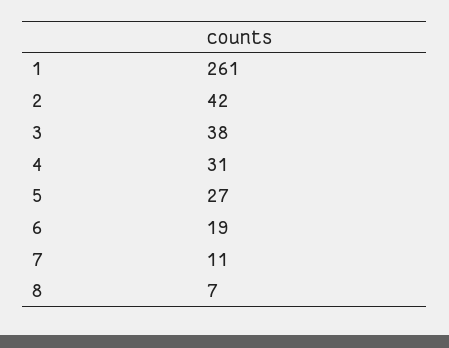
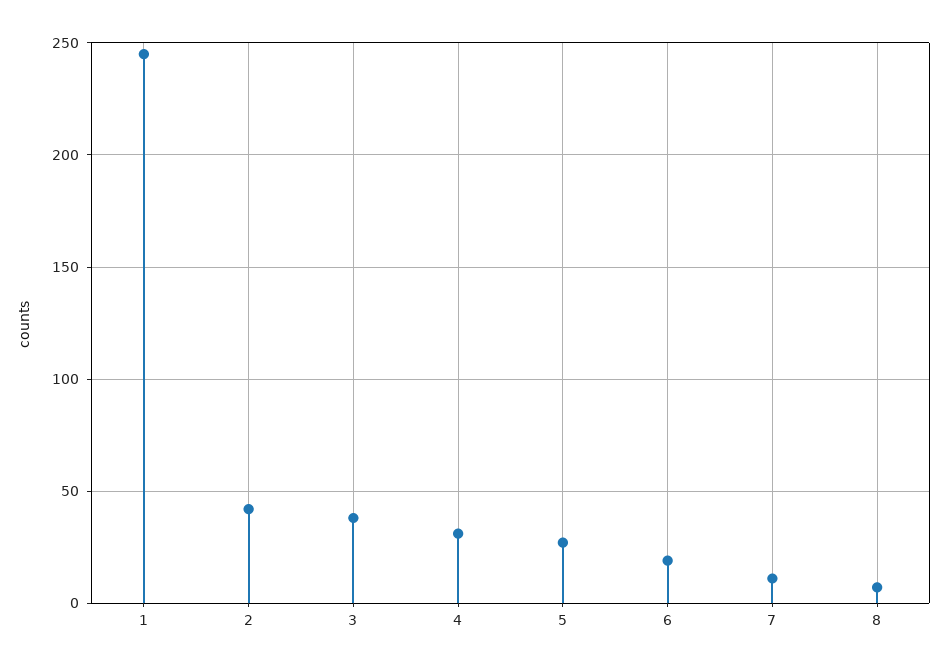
  {
-   "1": 261,
+   "1": 245,
    "2": 42,
    "3": 38,
    "4": 31,
    "5": 27,
    "6": 19,
    "7": 11,
    "8": 7
  }

